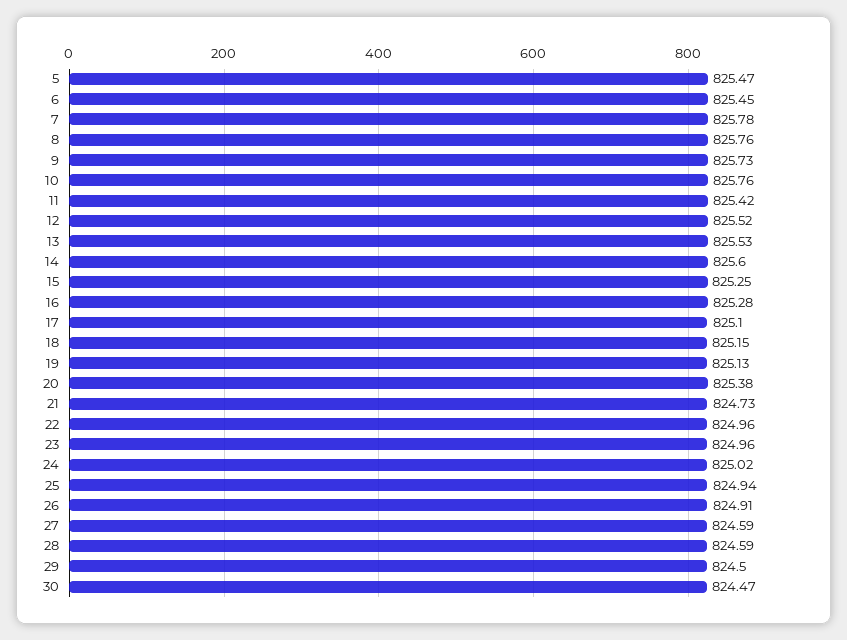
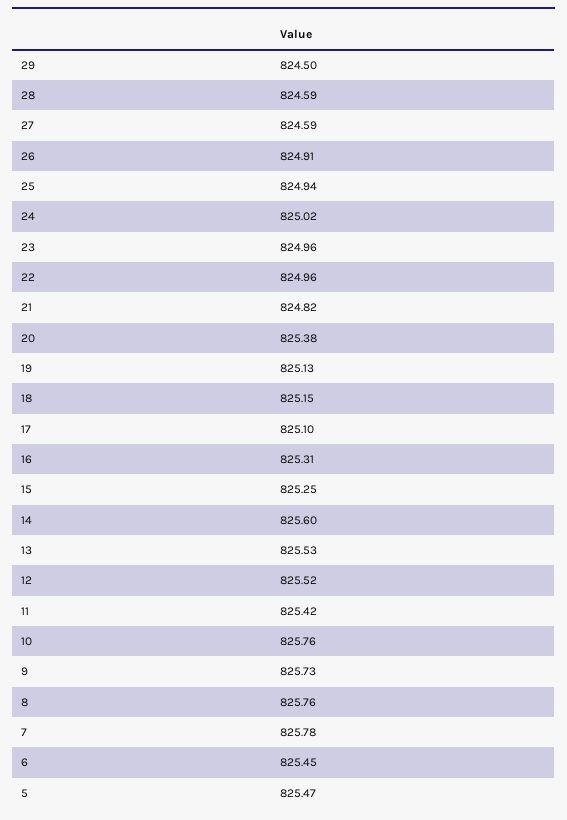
  {
    "5": 825.47,
    "6": 825.45,
    "7": 825.78,
    "8": 825.76,
    "9": 825.73,
    "10": 825.76,
    "11": 825.42,
    "12": 825.52,
    "13": 825.53,
    "14": 825.6,
    "15": 825.25,
-   "16": 825.28,
+   "16": 825.31,
    "17": 825.1,
    "18": 825.15,
    "19": 825.13,
    "20": 825.38,
-   "21": 824.73,
+   "21": 824.82,
    "22": 824.96,
    "23": 824.96,
    "24": 825.02,
    "25": 824.94,
    "26": 824.91,
    "27": 824.59,
    "28": 824.59,
-   "29": 824.5,
+   "29": 824.5
-   "30": 824.47
  }

